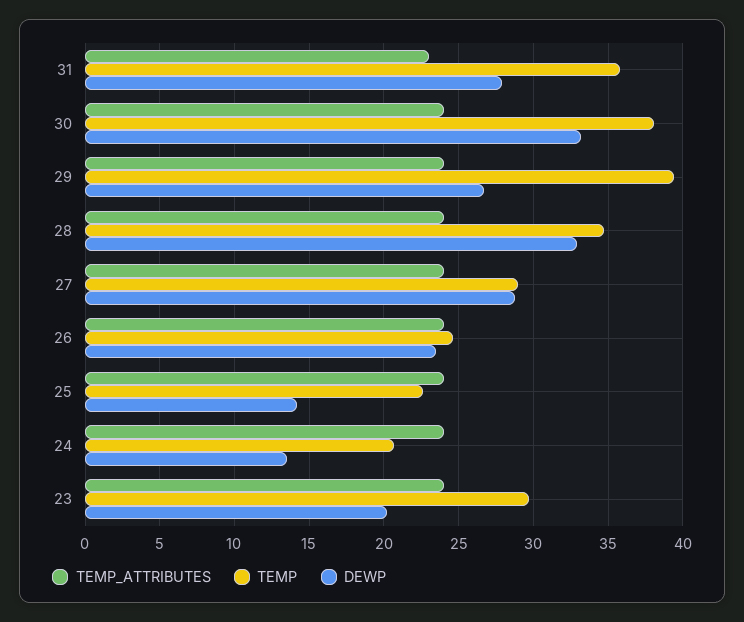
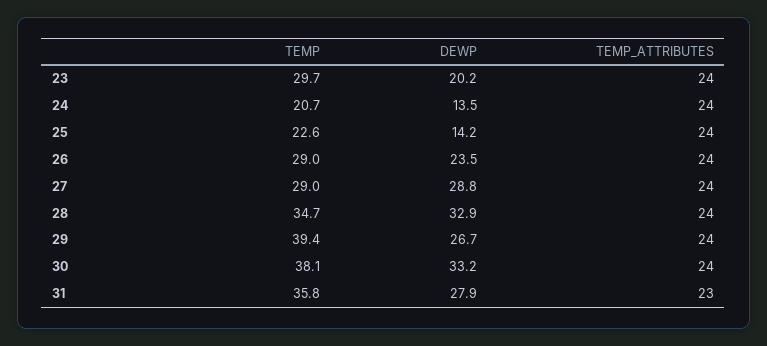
  {
    "TEMP_ATTRIBUTES": {
      "31": 23,
      "30": 24,
      "29": 24,
      "28": 24,
      "27": 24,
      "26": 24,
      "25": 24,
      "24": 24,
      "23": 24
    },
    "TEMP": {
      "31": 35.8,
      "30": 38.1,
      "29": 39.4,
      "28": 34.7,
      "27": 29,
-     "26": 24.5,
+     "26": 29,
      "25": 22.6,
      "24": 20.7,
      "23": 29.7
    },
    "DEWP": {
      "31": 27.9,
      "30": 33.2,
      "29": 26.7,
      "28": 32.9,
      "27": 28.8,
      "26": 23.5,
      "25": 14.2,
      "24": 13.5,
      "23": 20.2
    }
  }

